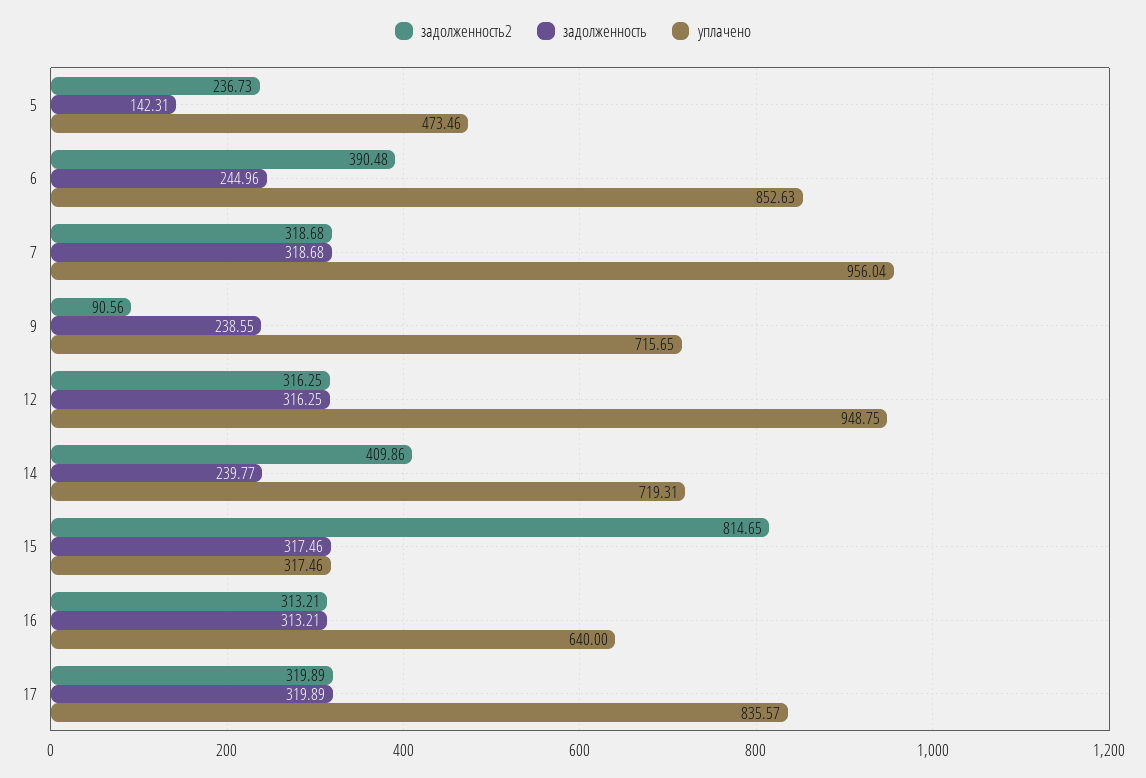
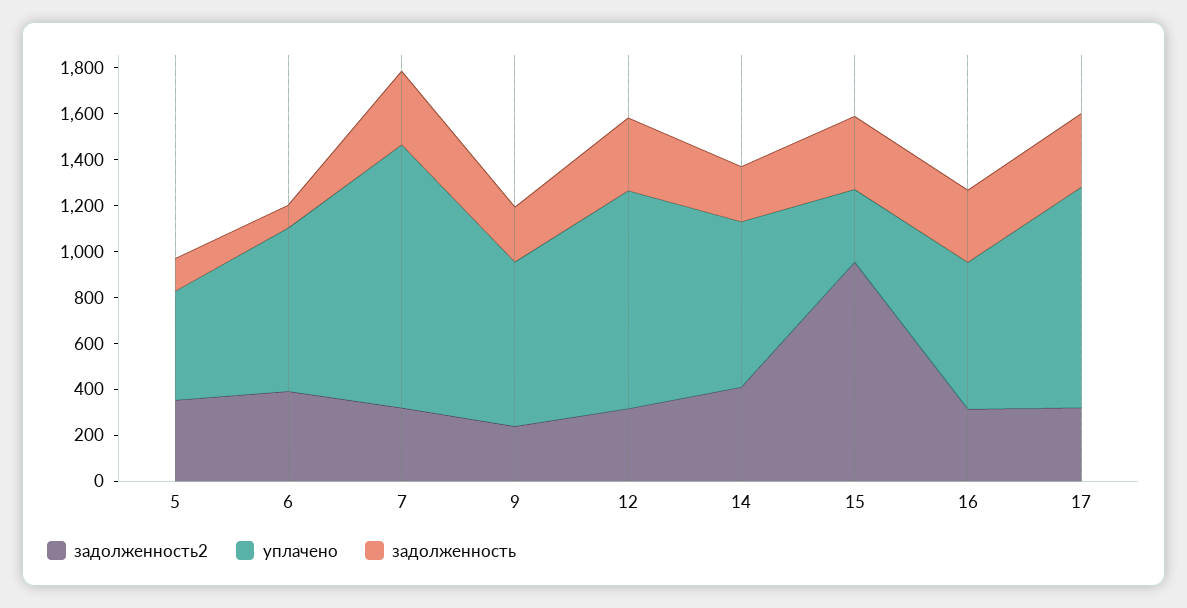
  {
    "задолженность2": {
-     "5": 236.73,
+     "5": 350,
      "6": 390.48,
      "7": 318.68,
-     "9": 90.56,
+     "9": 250,
      "12": 316.25,
      "14": 409.86,
-     "15": 814.65,
+     "15": 950,
      "16": 313.21,
      "17": 319.89
    },
    "задолженность": {
      "5": 142.31,
-     "6": 244.96,
+     "6": 100,
      "7": 318.68,
      "9": 238.55,
      "12": 316.25,
      "14": 239.77,
      "15": 317.46,
      "16": 313.21,
      "17": 319.89
    },
    "уплачено": {
      "5": 473.46,
-     "6": 852.63,
+     "6": 700,
-     "7": 956.04,
+     "7": 1150,
      "9": 715.65,
      "12": 948.75,
      "14": 719.31,
      "15": 317.46,
      "16": 640,
-     "17": 835.57
+     "17": 950
    }
  }

